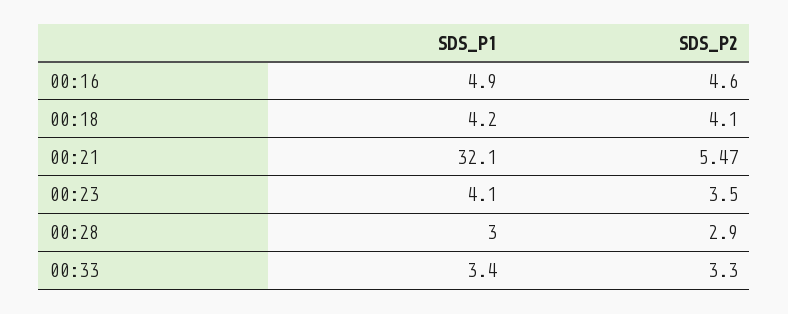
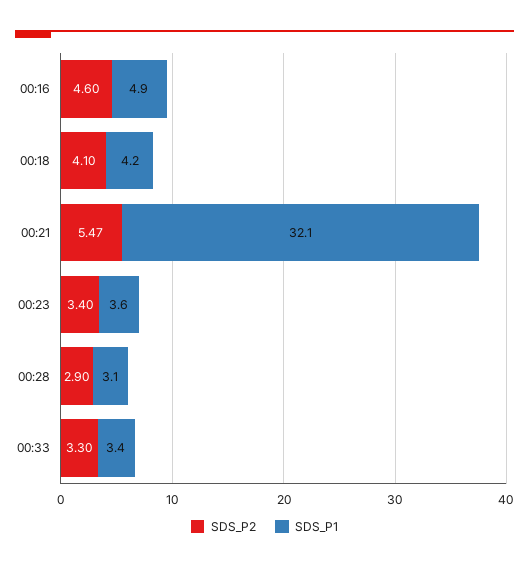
  {
    "SDS_P1": {
      "00:16": 4.9,
      "00:18": 4.2,
      "00:21": 32.1,
-     "00:23": 4.1,
+     "00:23": 3.6,
-     "00:28": 3,
+     "00:28": 3.1,
      "00:33": 3.4
    },
    "SDS_P2": {
      "00:16": 4.6,
      "00:18": 4.1,
      "00:21": 5.47,
-     "00:23": 3.5,
+     "00:23": 3.4,
      "00:28": 2.9,
      "00:33": 3.3
    }
  }

